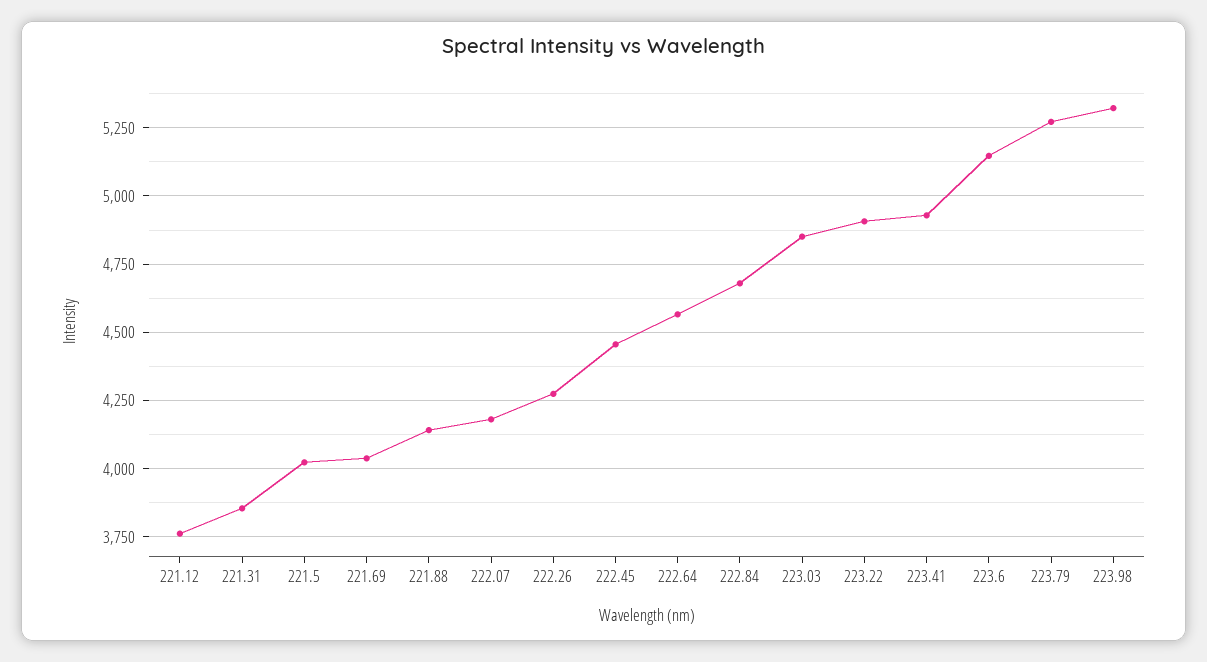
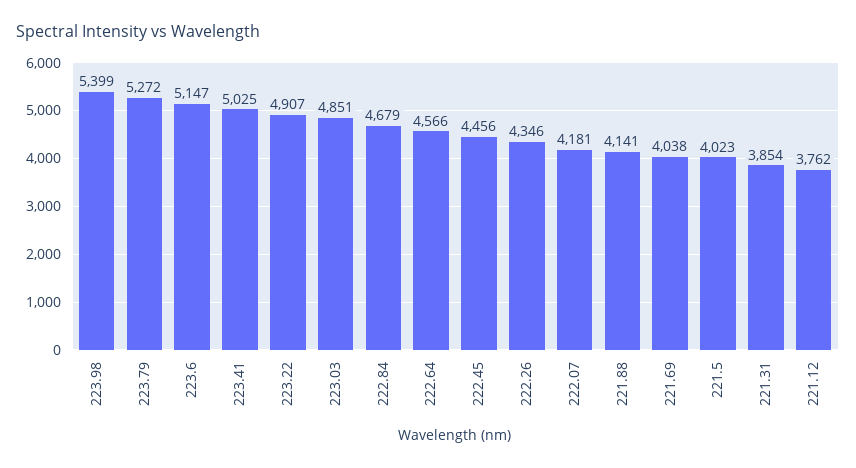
  {
    "221.12": 3762,
    "221.31": 3854,
    "221.5": 4023,
    "221.69": 4038,
    "221.88": 4141,
    "222.07": 4181,
-   "222.26": 4275,
+   "222.26": 4346,
    "222.45": 4456,
    "222.64": 4566,
    "222.84": 4679,
    "223.03": 4851,
    "223.22": 4907,
-   "223.41": 4925,
+   "223.41": 5025,
    "223.6": 5147,
    "223.79": 5272,
-   "223.98": 5325
+   "223.98": 5399
  }

